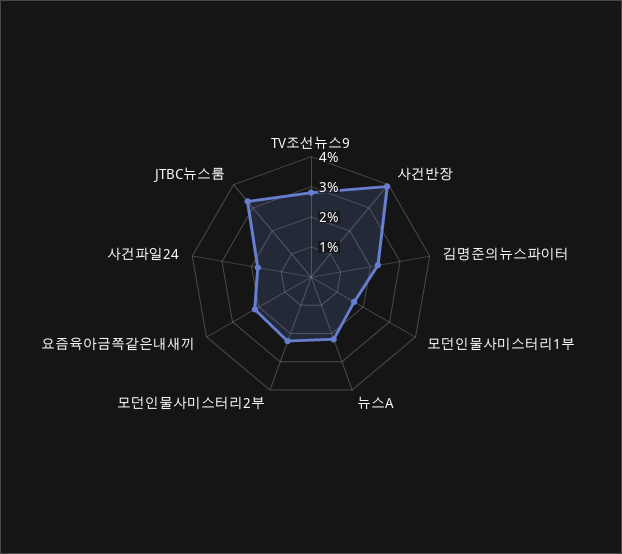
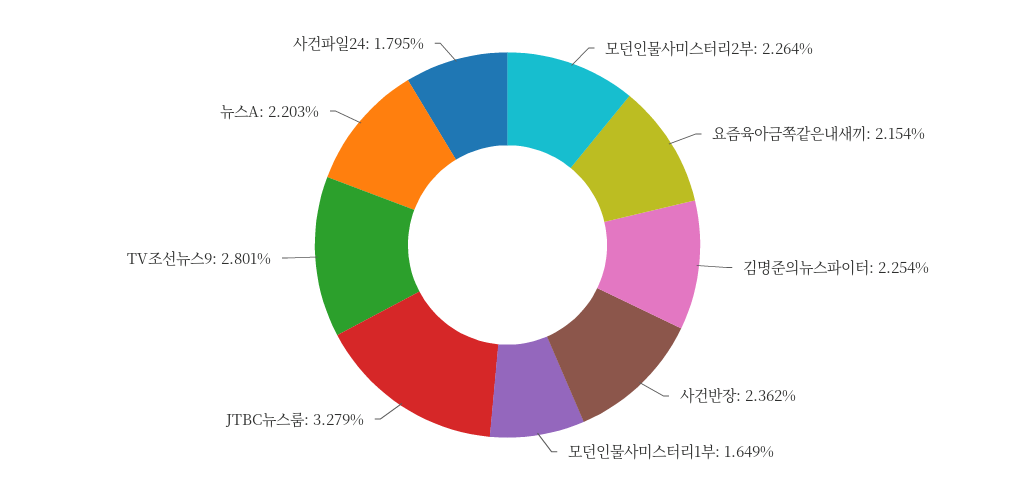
  {
    "TV조선뉴스9": 2.801,
-   "사건반장": 4,
+   "사건반장": 2.362,
    "김명준의뉴스파이터": 2.254,
    "모던인물사미스터리1부": 1.649,
    "뉴스A": 2.203,
    "모던인물사미스터리2부": 2.264,
    "요즘육아금쪽같은내새끼": 2.154,
    "사건파일24": 1.795,
    "JTBC뉴스룸": 3.279
  }

